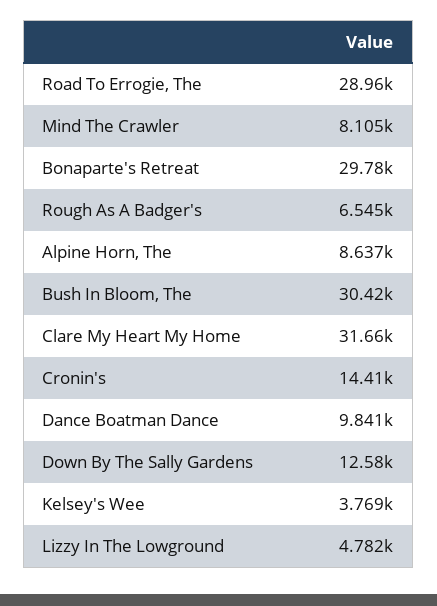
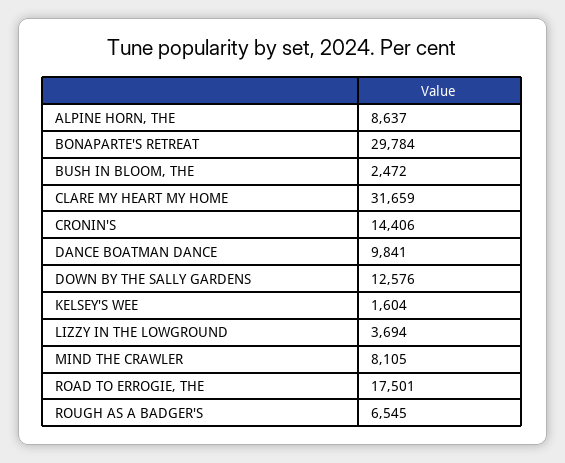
  {
-   "Road To Errogie, The": 28960,
+   "Road To Errogie, The": 17501,
    "Mind The Crawler": 8105,
    "Bonaparte's Retreat": 29784,
    "Rough As A Badger's": 6545,
    "Alpine Horn, The": 8637,
-   "Bush In Bloom, The": 30420,
+   "Bush In Bloom, The": 2472,
    "Clare My Heart My Home": 31659,
    "Cronin's": 14406,
    "Dance Boatman Dance": 9841,
    "Down By The Sally Gardens": 12576,
-   "Kelsey's Wee": 3769,
+   "Kelsey's Wee": 1604,
-   "Lizzy In The Lowground": 4782
+   "Lizzy In The Lowground": 3694
  }

